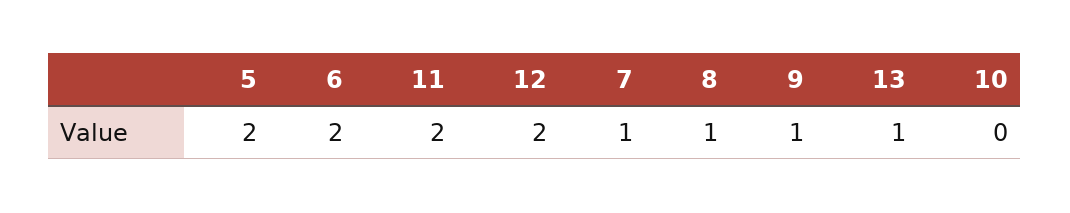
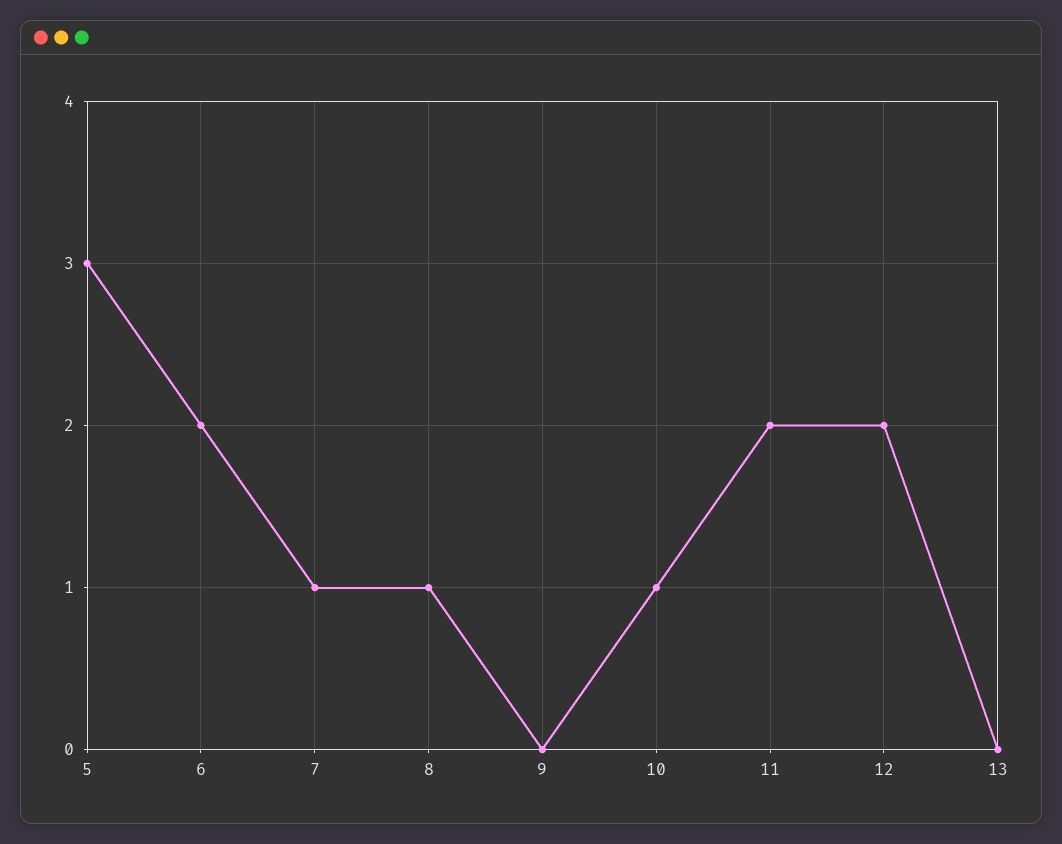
  {
-   "5": 2,
+   "5": 3,
    "6": 2,
    "11": 2,
    "12": 2,
    "7": 1,
    "8": 1,
-   "9": 1,
+   "9": 0,
-   "13": 1,
+   "13": 0,
-   "10": 0
+   "10": 1
  }

